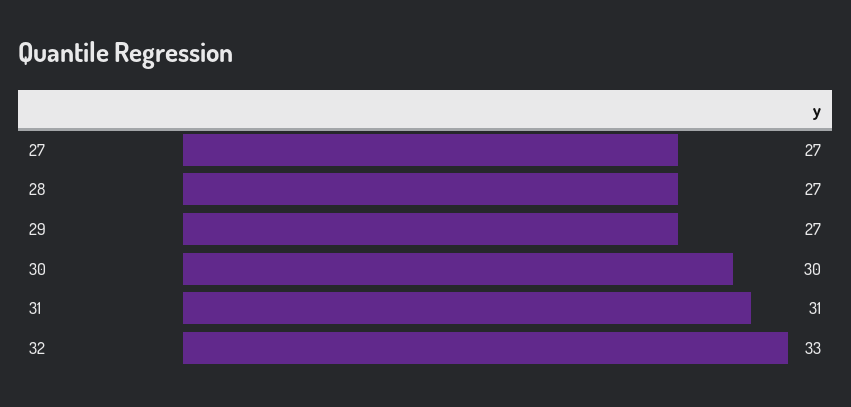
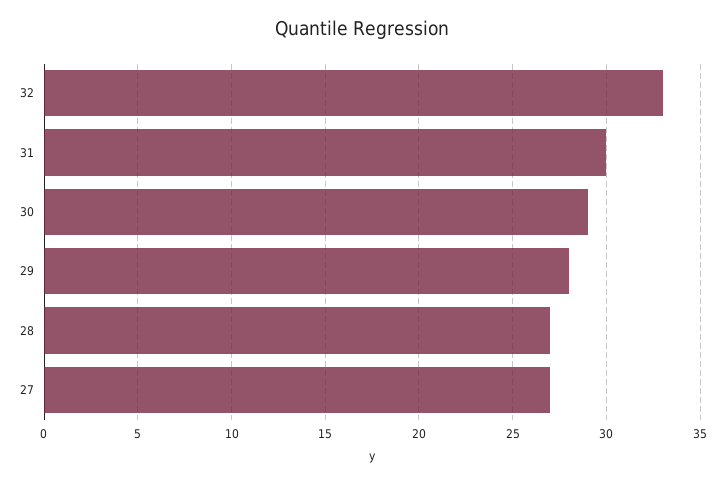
  {
    "27": 27,
    "28": 27,
-   "29": 27,
+   "29": 28,
-   "30": 30,
+   "30": 29,
-   "31": 31,
+   "31": 30,
    "32": 33
  }

